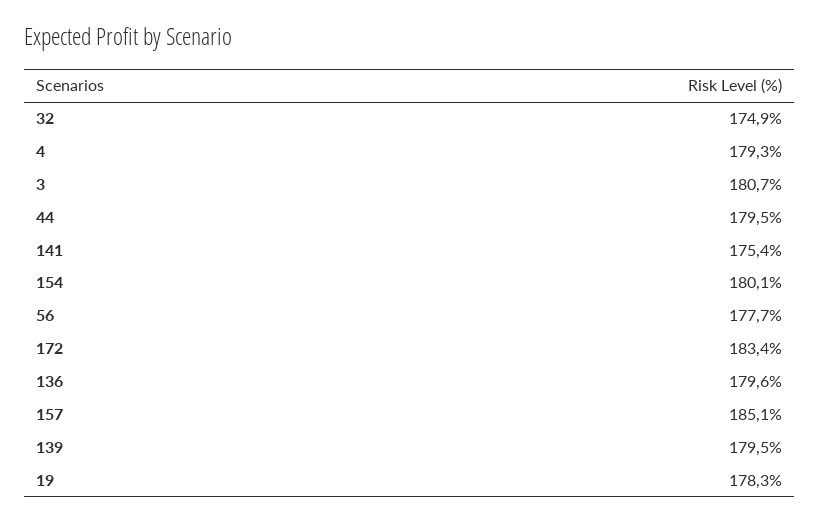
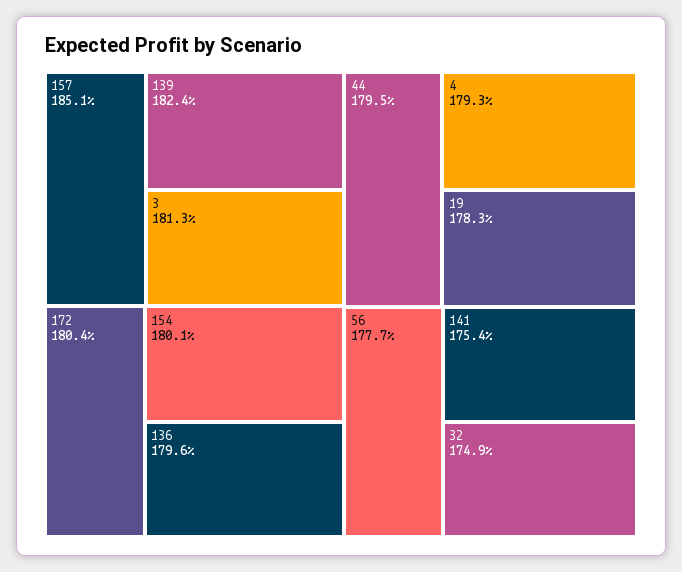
  {
    "32": 174.9,
    "4": 179.3,
-   "3": 180.7,
+   "3": 181.3,
    "44": 179.5,
    "141": 175.4,
    "154": 180.1,
    "56": 177.7,
-   "172": 183.4,
+   "172": 180.4,
    "136": 179.6,
    "157": 185.1,
-   "139": 179.5,
+   "139": 182.4,
    "19": 178.3
  }

